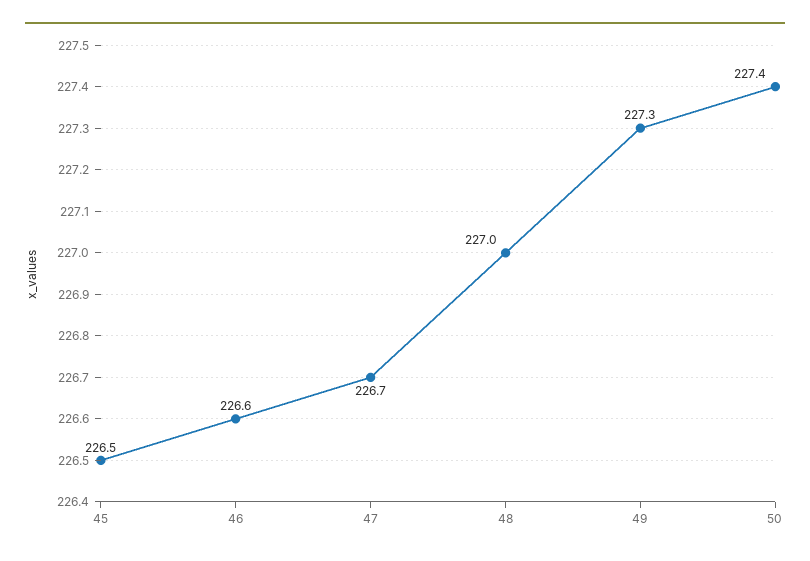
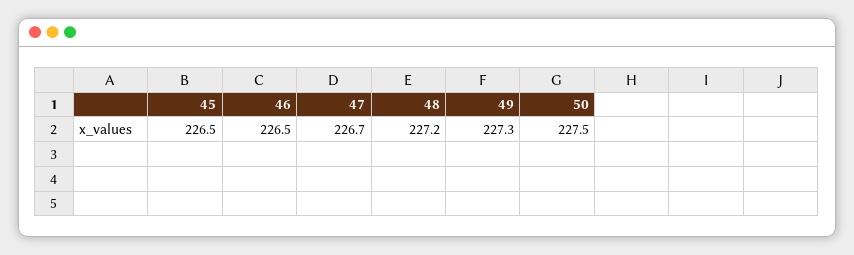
  {
    "45": 226.5,
-   "46": 226.6,
+   "46": 226.5,
    "47": 226.7,
-   "48": 227,
+   "48": 227.2,
    "49": 227.3,
-   "50": 227.4
+   "50": 227.5
  }

